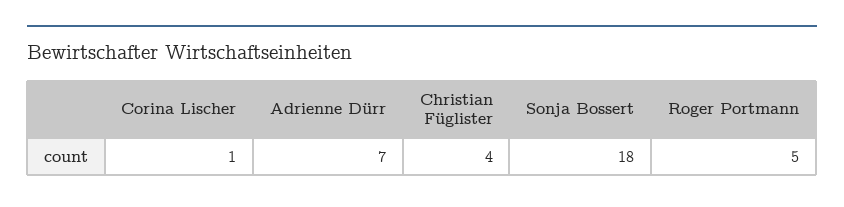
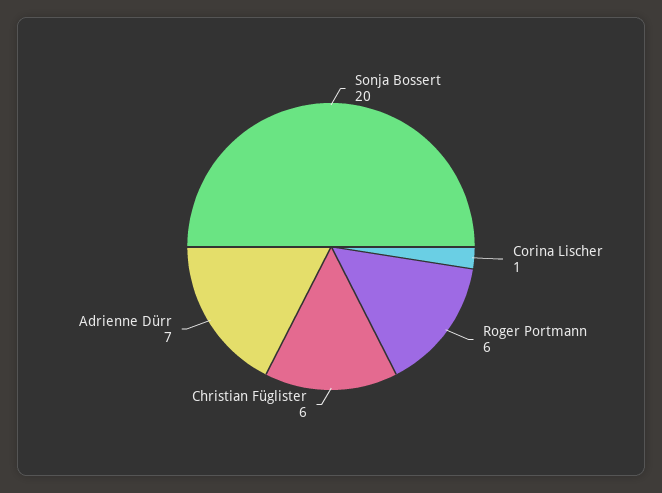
  {
    "Corina Lischer": 1,
    "Adrienne Dürr": 7,
-   "Christian Füglister": 4,
+   "Christian Füglister": 6,
-   "Sonja Bossert": 18,
+   "Sonja Bossert": 20,
-   "Roger Portmann": 5
+   "Roger Portmann": 6
  }

